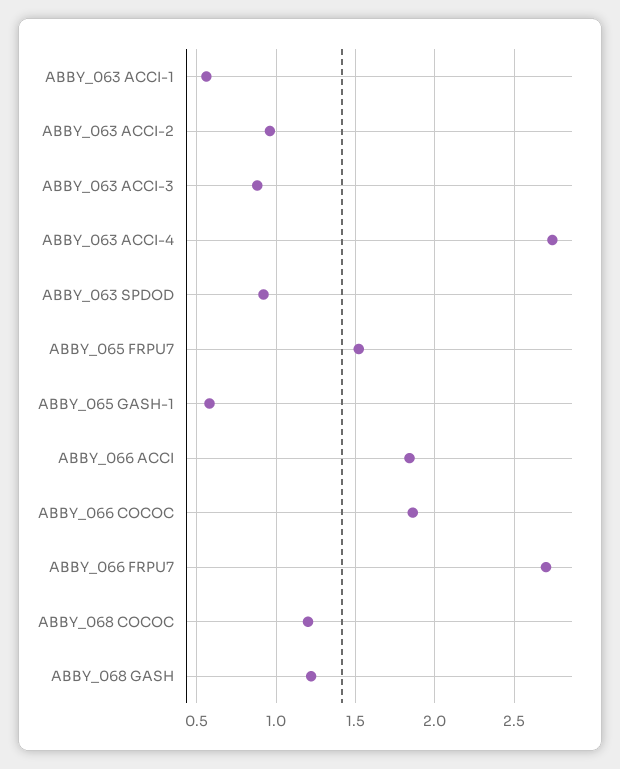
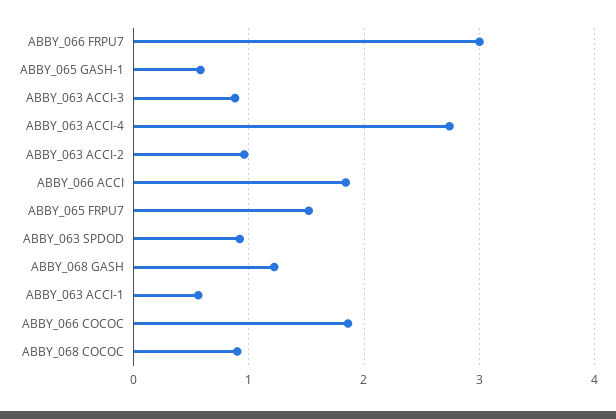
  {
    "ABBY_063 ACCI-1": 0.55,
    "ABBY_063 ACCI-2": 0.95,
    "ABBY_063 ACCI-3": 0.9,
    "ABBY_063 ACCI-4": 2.75,
    "ABBY_063 SPDOD": 0.9,
    "ABBY_065 FRPU7": 1.5,
    "ABBY_065 GASH-1": 0.6,
    "ABBY_066 ACCI": 1.85,
    "ABBY_066 COCOC": 1.85,
-   "ABBY_066 FRPU7": 2.7,
+   "ABBY_066 FRPU7": 3,
-   "ABBY_068 COCOC": 1.2,
+   "ABBY_068 COCOC": 0.9,
    "ABBY_068 GASH": 1.2
  }

